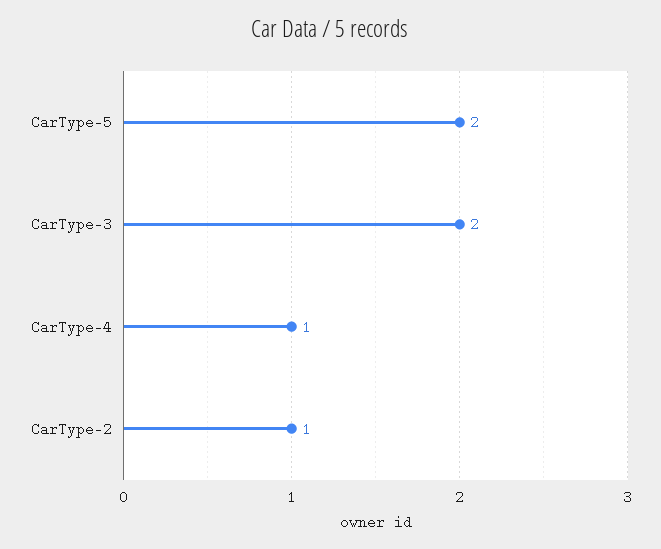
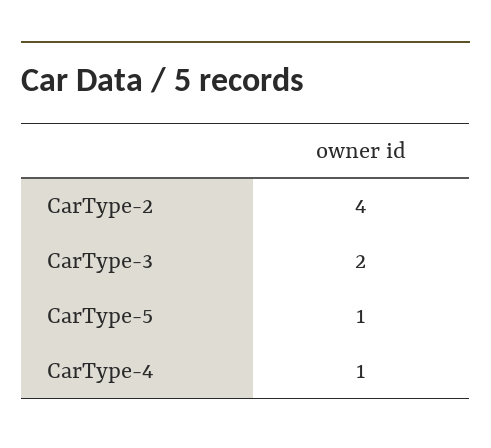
  {
-   "CarType-5": 2,
+   "CarType-5": 1,
    "CarType-3": 2,
    "CarType-4": 1,
-   "CarType-2": 1
+   "CarType-2": 4
  }

